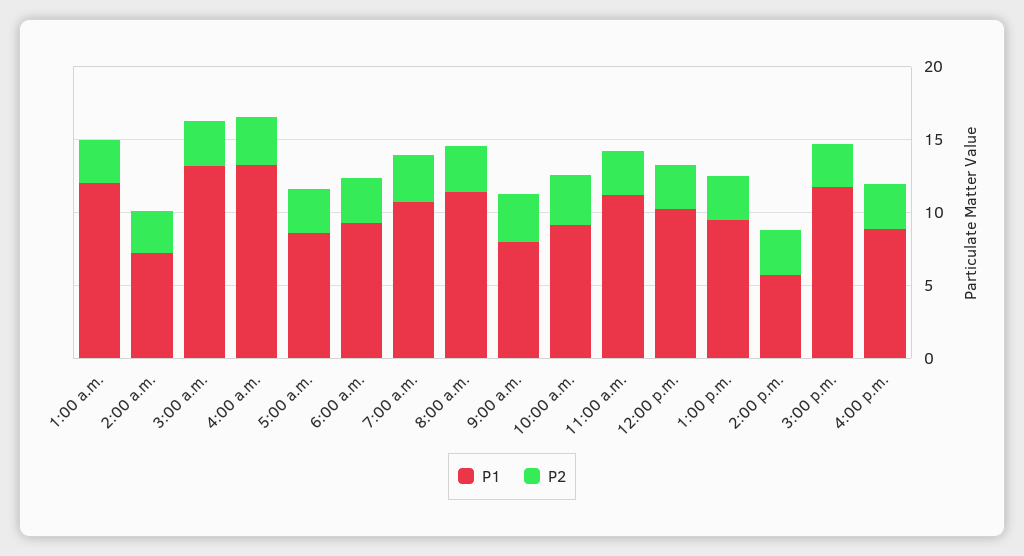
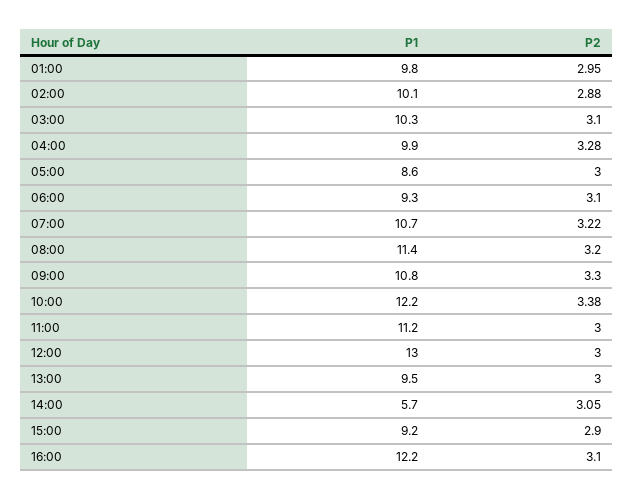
  {
    "P1": {
-     "1:00 a.m.": 12,
+     "1:00 a.m.": 9.8,
-     "2:00 a.m.": 7,
+     "2:00 a.m.": 10.1,
-     "3:00 a.m.": 13,
+     "3:00 a.m.": 10.3,
-     "4:00 a.m.": 13,
+     "4:00 a.m.": 9.9,
      "5:00 a.m.": 8.6,
      "6:00 a.m.": 9.3,
      "7:00 a.m.": 10.7,
      "8:00 a.m.": 11.4,
-     "9:00 a.m.": 8,
+     "9:00 a.m.": 10.8,
-     "10:00 a.m.": 9,
+     "10:00 a.m.": 12.2,
      "11:00 a.m.": 11.2,
-     "12:00 p.m.": 10,
+     "12:00 p.m.": 13,
      "1:00 p.m.": 9.5,
      "2:00 p.m.": 5.7,
-     "3:00 p.m.": 12,
+     "3:00 p.m.": 9.2,
-     "4:00 p.m.": 9
+     "4:00 p.m.": 12.2
    },
    "P2": {
      "1:00 a.m.": 2.95,
      "2:00 a.m.": 2.88,
      "3:00 a.m.": 3.1,
      "4:00 a.m.": 3.28,
      "5:00 a.m.": 3,
      "6:00 a.m.": 3.1,
      "7:00 a.m.": 3.22,
      "8:00 a.m.": 3.2,
      "9:00 a.m.": 3.3,
      "10:00 a.m.": 3.38,
      "11:00 a.m.": 3,
      "12:00 p.m.": 3,
      "1:00 p.m.": 3,
      "2:00 p.m.": 3.05,
      "3:00 p.m.": 2.9,
      "4:00 p.m.": 3.1
    }
  }

